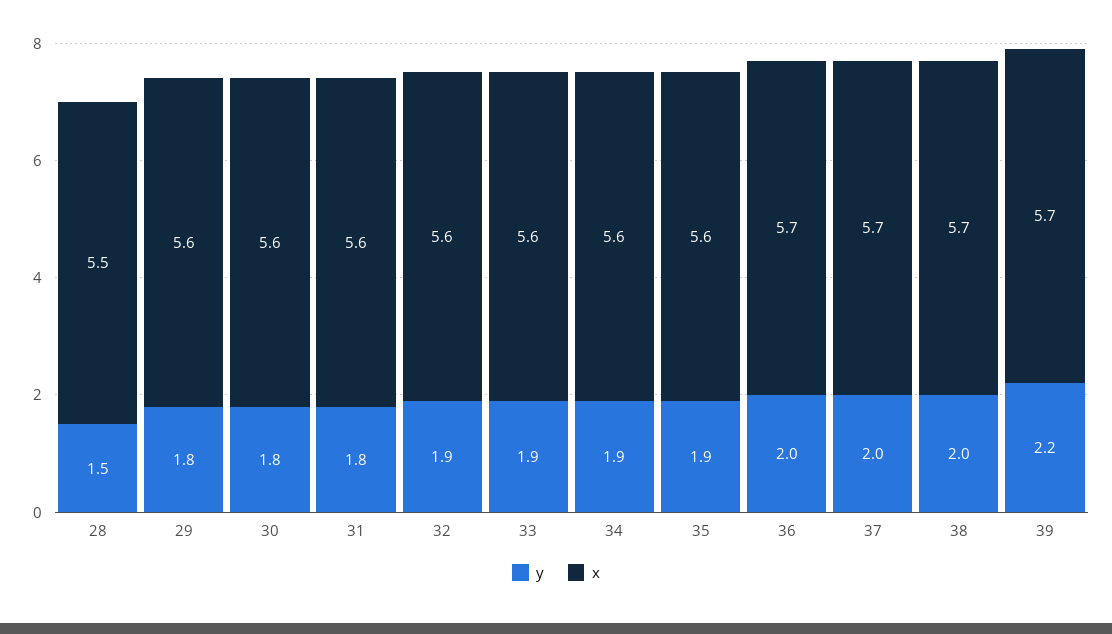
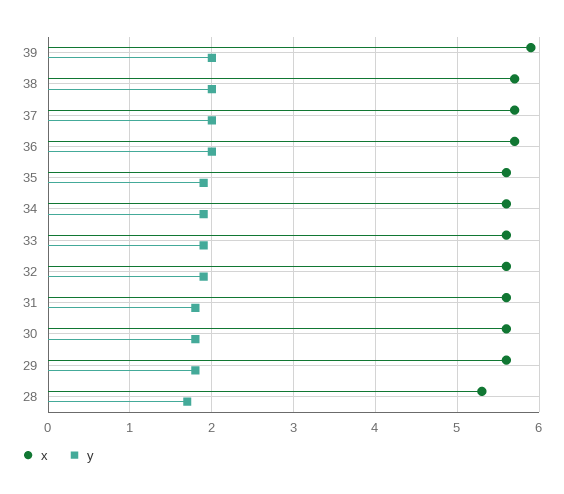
  {
    "y": {
-     "28": 1.5,
+     "28": 1.7,
      "29": 1.8,
      "30": 1.8,
      "31": 1.8,
      "32": 1.9,
      "33": 1.9,
      "34": 1.9,
      "35": 1.9,
      "36": 2,
      "37": 2,
      "38": 2,
-     "39": 2.2
+     "39": 2
    },
    "x": {
-     "28": 5.5,
+     "28": 5.3,
      "29": 5.6,
      "30": 5.6,
      "31": 5.6,
      "32": 5.6,
      "33": 5.6,
      "34": 5.6,
      "35": 5.6,
      "36": 5.7,
      "37": 5.7,
      "38": 5.7,
-     "39": 5.7
+     "39": 5.9
    }
  }

